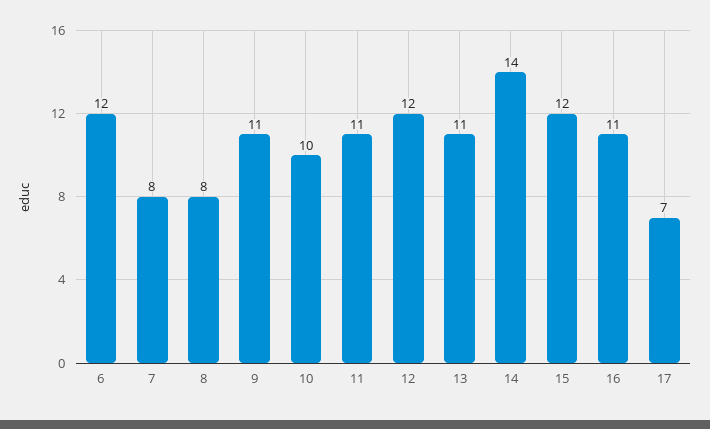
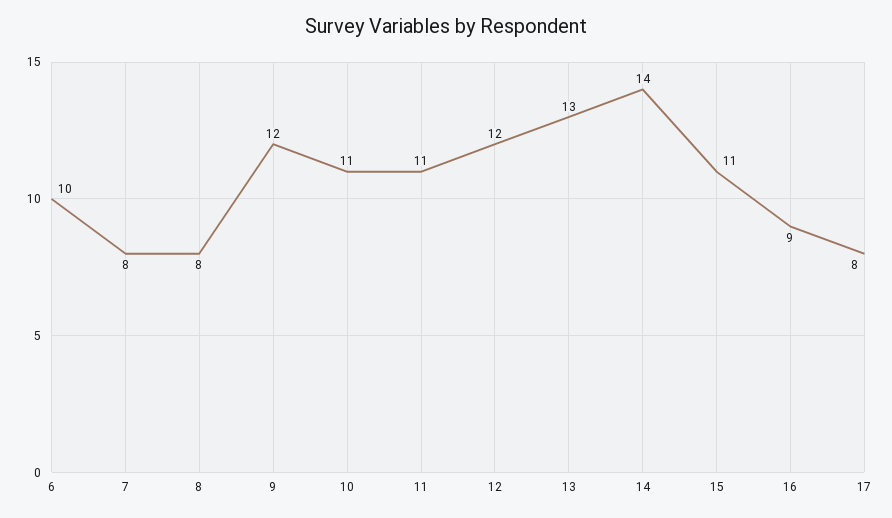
  {
-   "6": 12,
+   "6": 10,
    "7": 8,
    "8": 8,
-   "9": 11,
+   "9": 12,
-   "10": 10,
+   "10": 11,
    "11": 11,
    "12": 12,
-   "13": 11,
+   "13": 13,
    "14": 14,
-   "15": 12,
+   "15": 11,
-   "16": 11,
+   "16": 9,
-   "17": 7
+   "17": 8
  }

